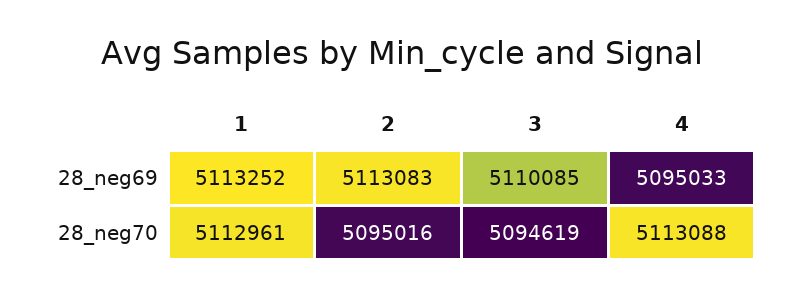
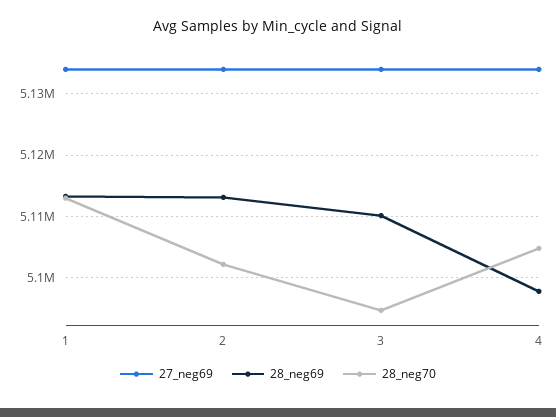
  {
    "28_neg69": {
      "1": 5113252,
      "2": 5113083,
      "3": 5110085,
-     "4": 5095033
+     "4": 5098000
    },
    "28_neg70": {
      "1": 5112961,
-     "2": 5095016,
+     "2": 5102000,
      "3": 5094619,
-     "4": 5113088
+     "4": 5105000
-   }
+   },
+   "27_neg69": {
+     "1": 5134000,
+     "2": 5134000,
+     "3": 5134000,
+     "4": 5134000
+   }
  }

